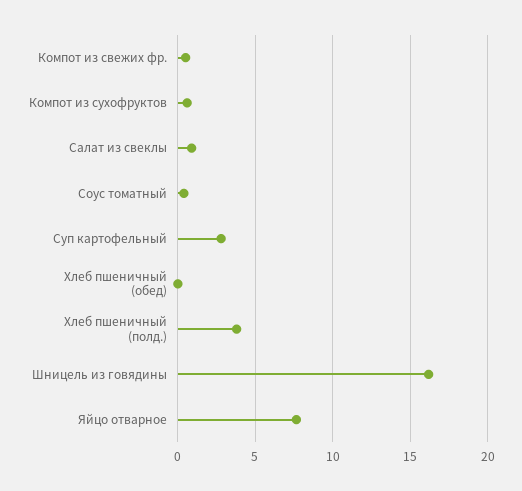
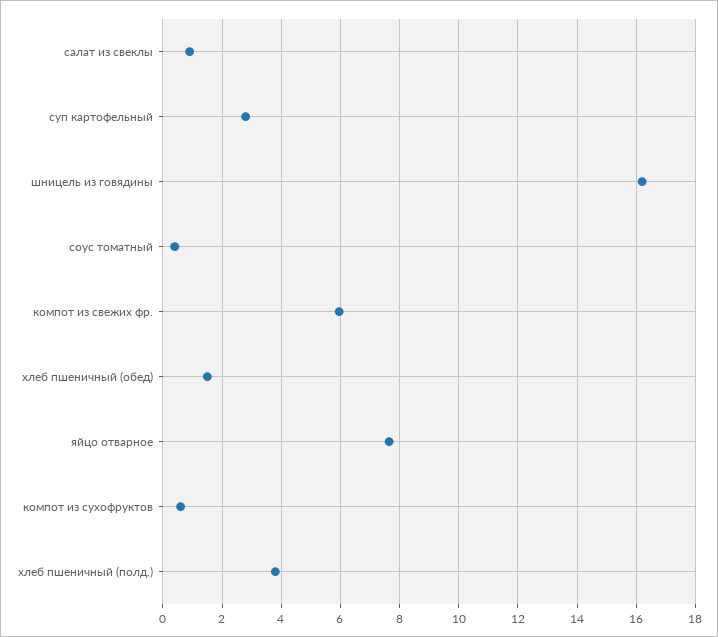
  {
-   "Компот из свежих фр.": 0.5,
+   "Компот из свежих фр.": 6,
    "Компот из сухофруктов": 0.5,
    "Салат из свеклы": 1,
    "Соус томатный": 0.5,
    "Суп картофельный": 2.75,
-   "Хлеб пшеничный (обед)": 0,
+   "Хлеб пшеничный (обед)": 1.5,
    "Хлеб пшеничный (полд.)": 3.75,
    "Шницель из говядины": 16.25,
    "Яйцо отварное": 7.75
  }

